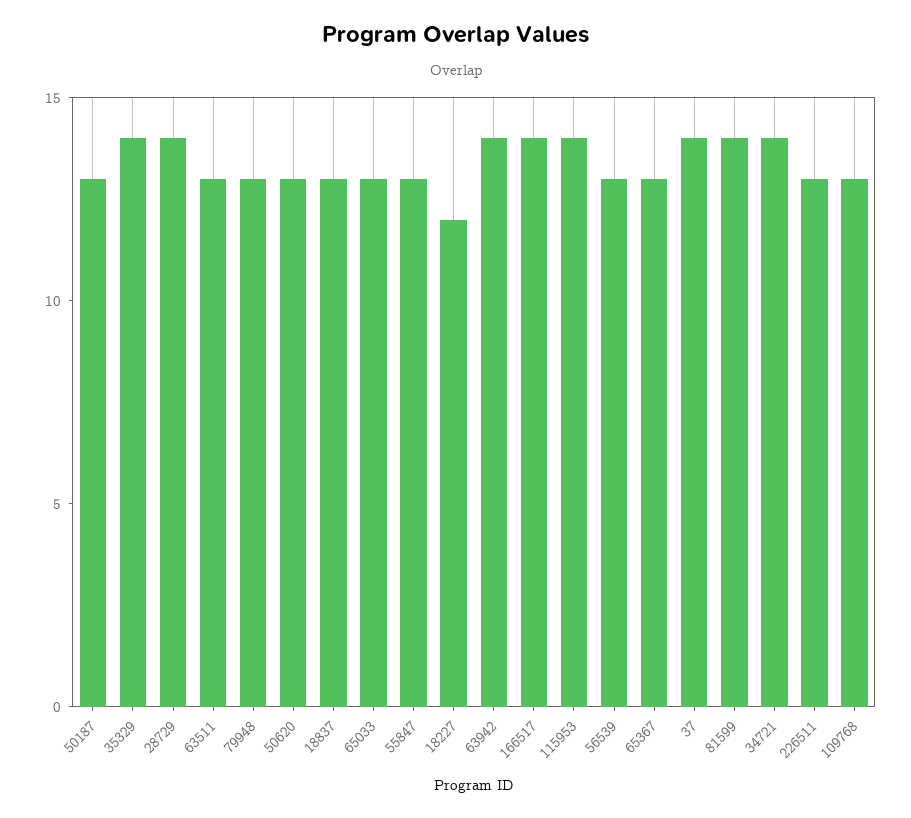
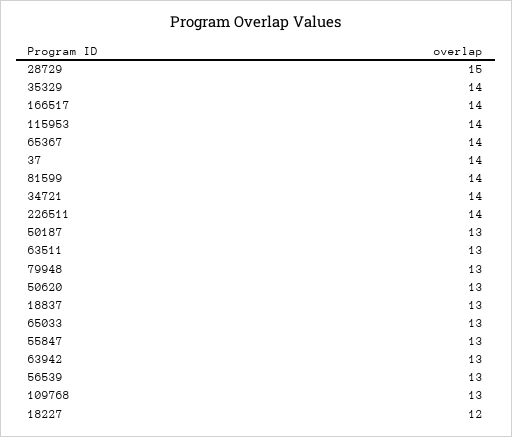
  {
    "50187": 13,
    "35329": 14,
-   "28729": 14,
+   "28729": 15,
    "63511": 13,
    "79948": 13,
    "50620": 13,
    "18837": 13,
    "65033": 13,
    "55847": 13,
    "18227": 12,
-   "63942": 14,
+   "63942": 13,
    "166517": 14,
    "115953": 14,
    "56539": 13,
-   "65367": 13,
+   "65367": 14,
    "37": 14,
    "81599": 14,
    "34721": 14,
-   "226511": 13,
+   "226511": 14,
    "109768": 13
  }

